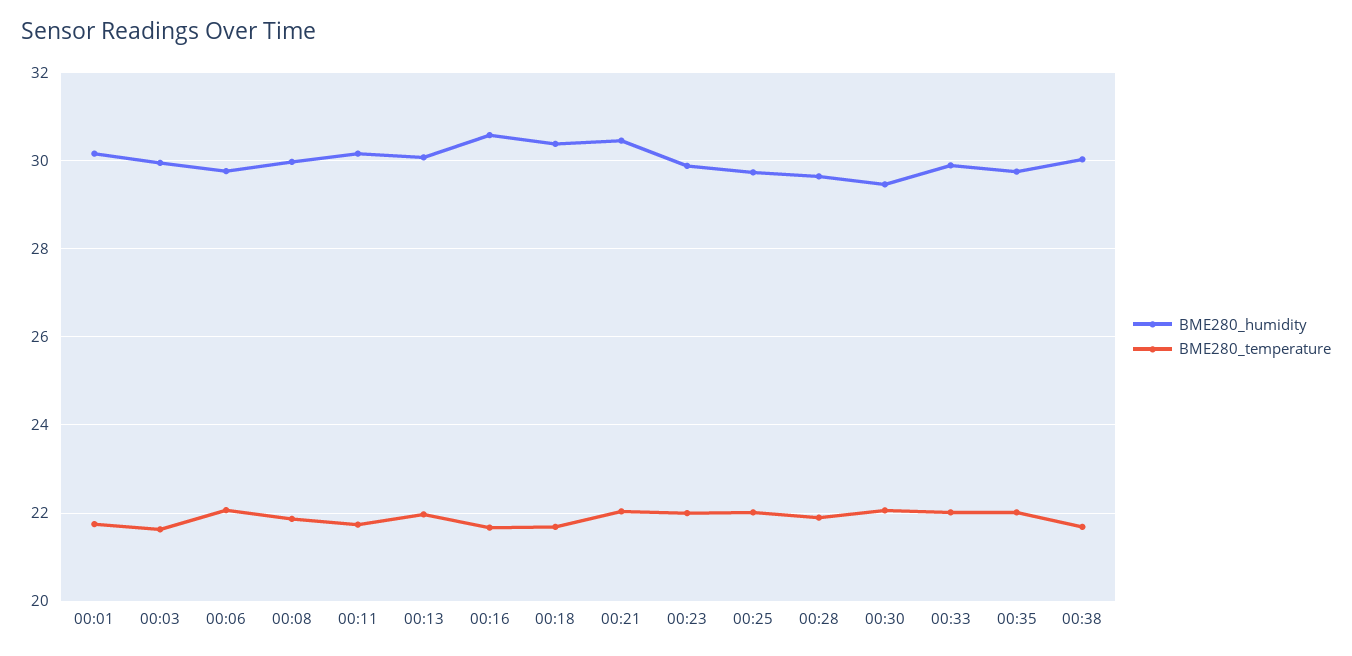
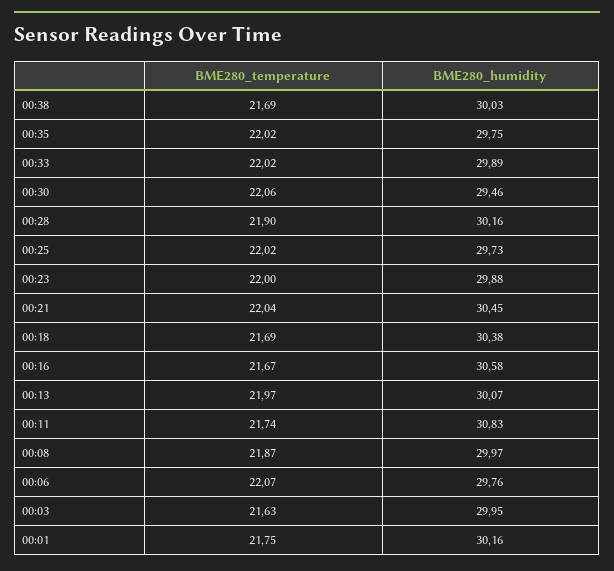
  {
    "BME280_humidity": {
      "00:01": 30.16,
      "00:03": 29.95,
      "00:06": 29.76,
      "00:08": 29.97,
-     "00:11": 30.2,
+     "00:11": 30.83,
      "00:13": 30.07,
      "00:16": 30.58,
      "00:18": 30.38,
      "00:21": 30.45,
      "00:23": 29.88,
      "00:25": 29.73,
-     "00:28": 29.6,
+     "00:28": 30.16,
      "00:30": 29.46,
      "00:33": 29.89,
      "00:35": 29.75,
      "00:38": 30.03
    },
    "BME280_temperature": {
      "00:01": 21.75,
      "00:03": 21.63,
      "00:06": 22.07,
      "00:08": 21.87,
      "00:11": 21.74,
      "00:13": 21.97,
      "00:16": 21.67,
      "00:18": 21.69,
      "00:21": 22.04,
      "00:23": 22,
      "00:25": 22.02,
      "00:28": 21.9,
      "00:30": 22.06,
      "00:33": 22.02,
      "00:35": 22.02,
      "00:38": 21.69
    }
  }

